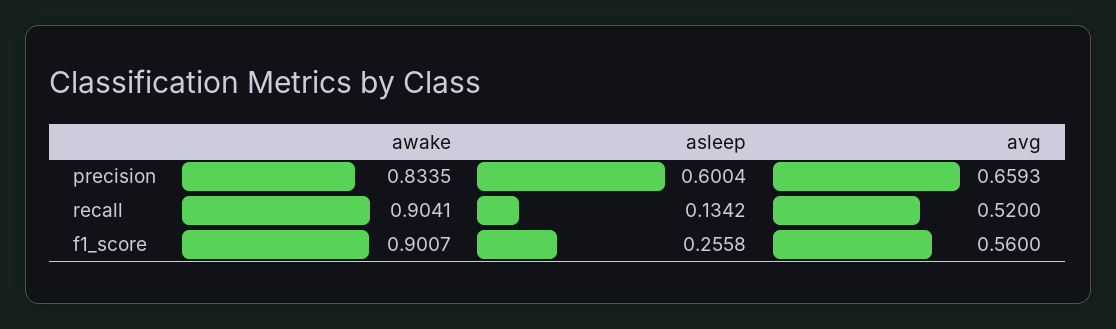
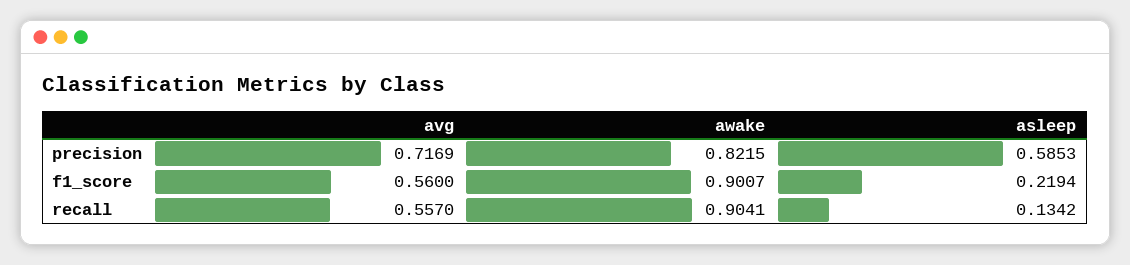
  {
    "awake": {
-     "precision": 0.8335,
+     "precision": 0.8215,
      "recall": 0.9041,
      "f1_score": 0.9007
    },
    "asleep": {
-     "precision": 0.6004,
+     "precision": 0.5853,
      "recall": 0.1342,
-     "f1_score": 0.2558
+     "f1_score": 0.2194
    },
    "avg": {
-     "precision": 0.6593,
+     "precision": 0.7169,
-     "recall": 0.52,
+     "recall": 0.557,
      "f1_score": 0.56
    }
  }

